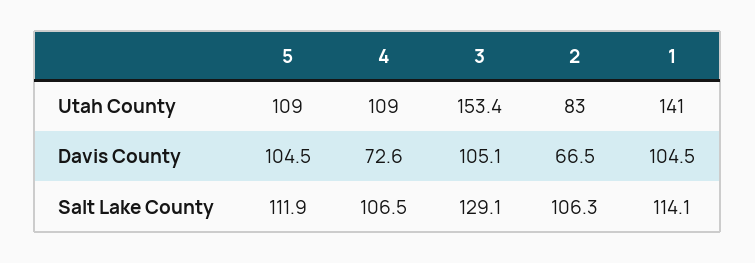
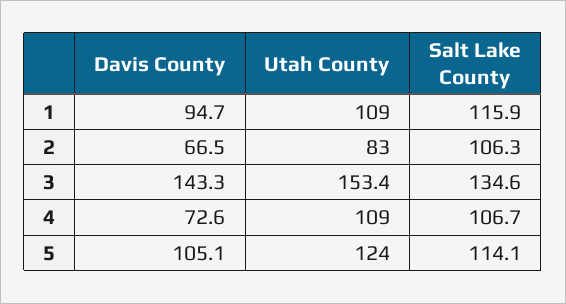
  {
    "5": {
-     "Utah County": 109,
+     "Utah County": 124,
-     "Davis County": 104.5,
+     "Davis County": 105.1,
-     "Salt Lake County": 111.9
+     "Salt Lake County": 114.1
    },
    "4": {
      "Utah County": 109,
      "Davis County": 72.6,
-     "Salt Lake County": 106.5
+     "Salt Lake County": 106.7
    },
    "3": {
      "Utah County": 153.4,
-     "Davis County": 105.1,
+     "Davis County": 143.3,
-     "Salt Lake County": 129.1
+     "Salt Lake County": 134.6
    },
    "2": {
      "Utah County": 83,
      "Davis County": 66.5,
      "Salt Lake County": 106.3
    },
    "1": {
-     "Utah County": 141,
+     "Utah County": 109,
-     "Davis County": 104.5,
+     "Davis County": 94.7,
-     "Salt Lake County": 114.1
+     "Salt Lake County": 115.9
    }
  }

